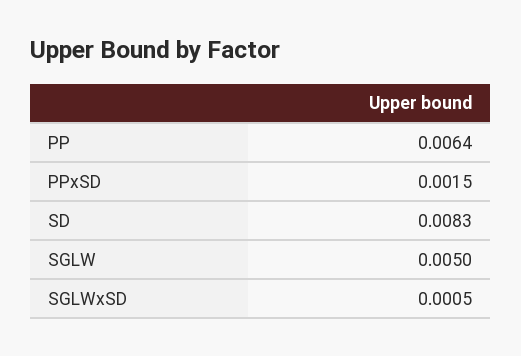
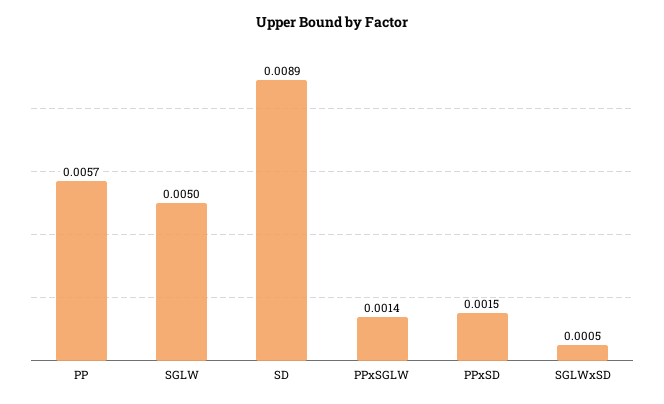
  {
-   "PP": 0.0064,
+   "PP": 0.0057,
    "PPxSD": 0.0015,
-   "SD": 0.0083,
+   "SD": 0.0089,
    "SGLW": 0.005,
-   "SGLWxSD": 0.0005
+   "SGLWxSD": 0.0005,
+   "PPxSGLW": 0.0014
  }

